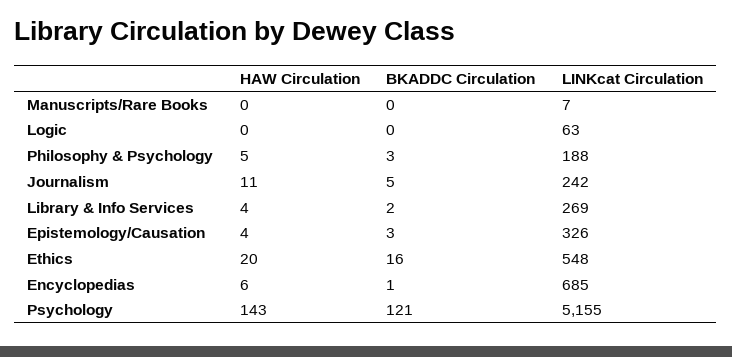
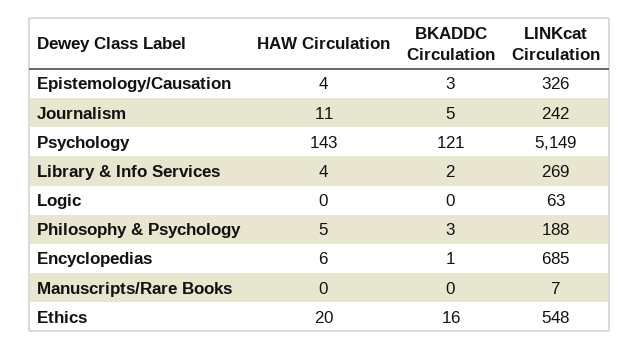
  {
    "HAW Circulation": {
      "Manuscripts/Rare Books": 0,
      "Logic": 0,
      "Philosophy & Psychology": 5,
      "Journalism": 11,
      "Library & Info Services": 4,
      "Epistemology/Causation": 4,
      "Ethics": 20,
      "Encyclopedias": 6,
      "Psychology": 143
    },
    "BKADDC Circulation": {
      "Manuscripts/Rare Books": 0,
      "Logic": 0,
      "Philosophy & Psychology": 3,
      "Journalism": 5,
      "Library & Info Services": 2,
      "Epistemology/Causation": 3,
      "Ethics": 16,
      "Encyclopedias": 1,
      "Psychology": 121
    },
    "LINKcat Circulation": {
      "Manuscripts/Rare Books": 7,
      "Logic": 63,
      "Philosophy & Psychology": 188,
      "Journalism": 242,
      "Library & Info Services": 269,
      "Epistemology/Causation": 326,
      "Ethics": 548,
      "Encyclopedias": 685,
-     "Psychology": 5155
+     "Psychology": 5149
    }
  }

